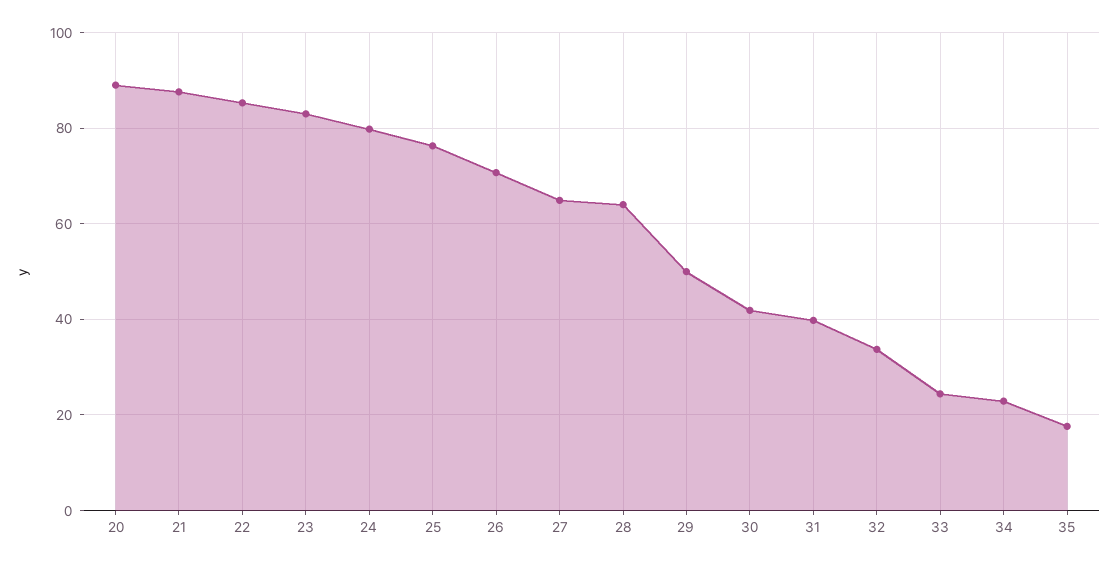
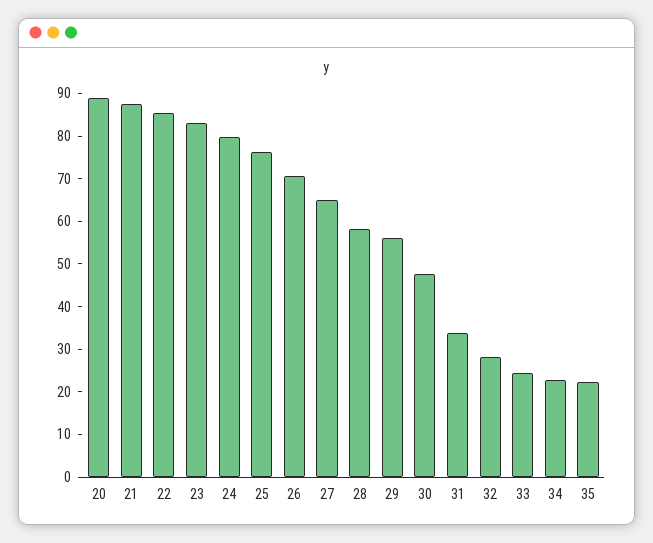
  {
    "20": 90,
    "21": 88,
    "22": 86,
    "23": 84,
    "24": 80,
    "25": 76,
    "26": 70,
    "27": 64,
-   "28": 64,
+   "28": 58,
-   "29": 50,
+   "29": 56,
-   "30": 42,
+   "30": 48,
-   "31": 40,
+   "31": 34,
-   "32": 34,
+   "32": 28,
    "33": 24,
    "34": 22,
-   "35": 18
+   "35": 22
  }

